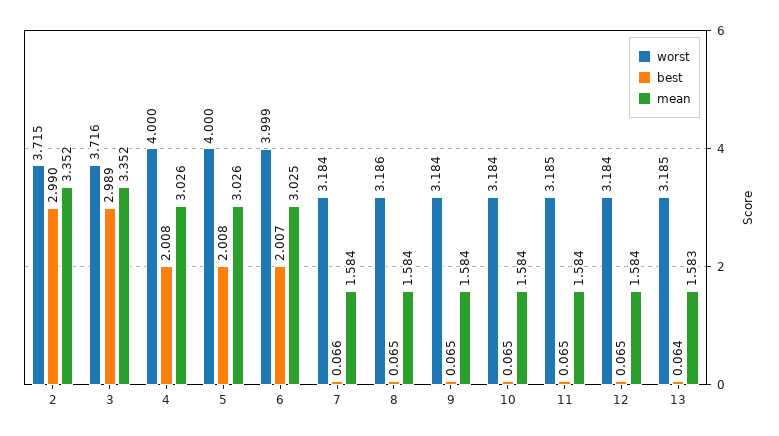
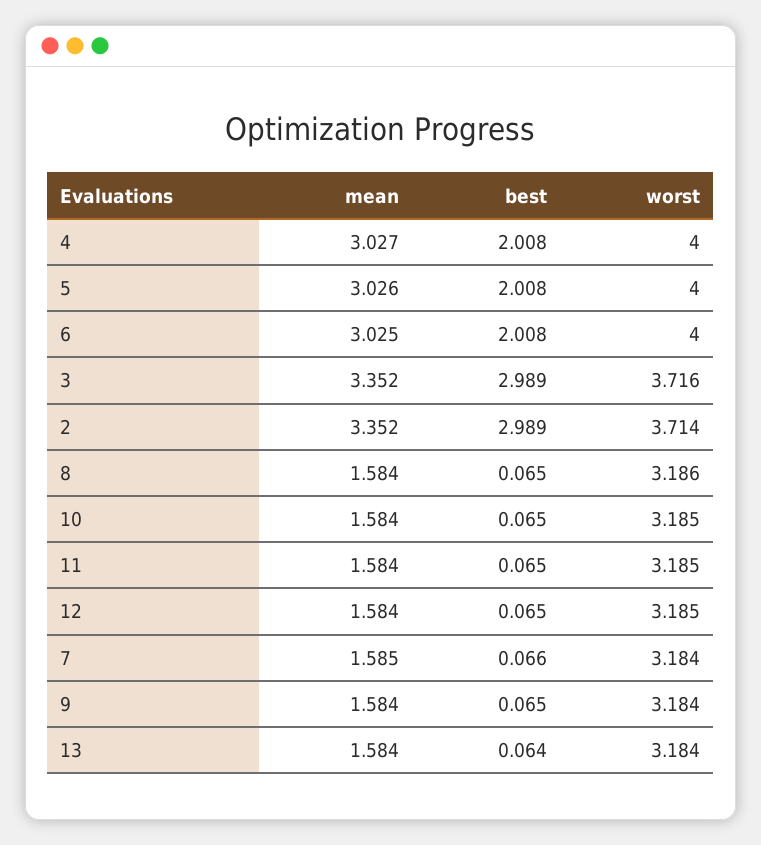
  {
    "worst": {
-     "2": 3.715,
+     "2": 3.714,
      "3": 3.716,
      "4": 4,
      "5": 4,
-     "6": 3.999,
+     "6": 4,
      "7": 3.184,
      "8": 3.186,
      "9": 3.184,
-     "10": 3.184,
+     "10": 3.185,
      "11": 3.185,
-     "12": 3.184,
+     "12": 3.185,
-     "13": 3.185
+     "13": 3.184
    },
    "best": {
-     "2": 2.99,
+     "2": 2.989,
      "3": 2.989,
      "4": 2.008,
      "5": 2.008,
-     "6": 2.007,
+     "6": 2.008,
      "7": 0.066,
      "8": 0.065,
      "9": 0.065,
      "10": 0.065,
      "11": 0.065,
      "12": 0.065,
      "13": 0.064
    },
    "mean": {
      "2": 3.352,
      "3": 3.352,
-     "4": 3.026,
+     "4": 3.027,
      "5": 3.026,
      "6": 3.025,
-     "7": 1.584,
+     "7": 1.585,
      "8": 1.584,
      "9": 1.584,
      "10": 1.584,
      "11": 1.584,
      "12": 1.584,
-     "13": 1.583
+     "13": 1.584
    }
  }

